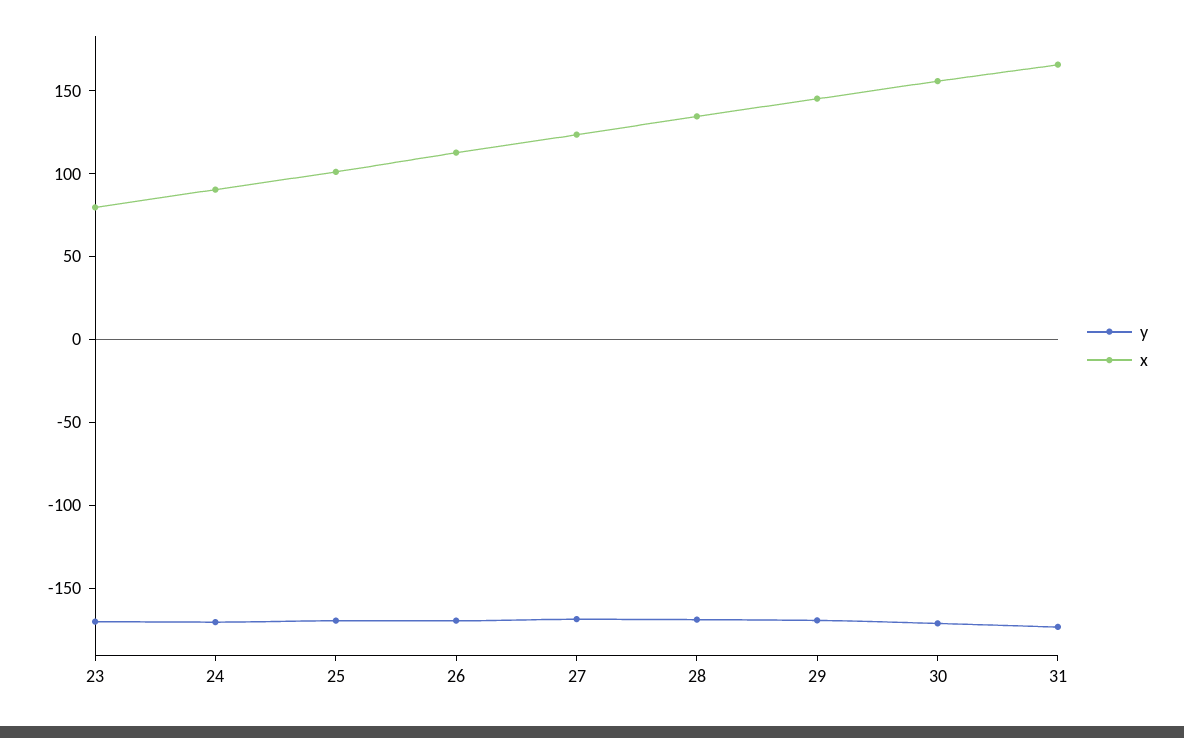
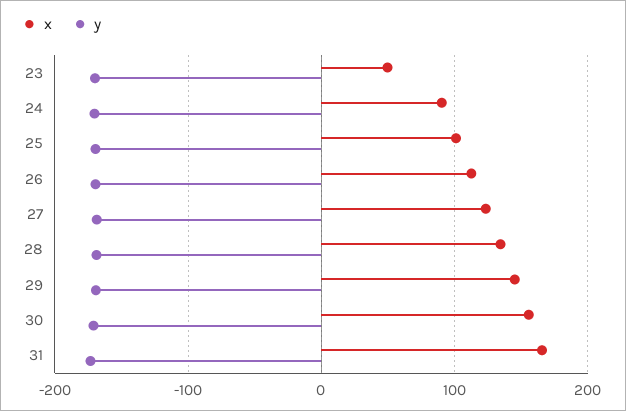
  {
    "y": {
      "23": -170,
      "24": -170,
      "25": -170,
      "26": -170,
      "27": -170,
      "28": -170,
      "29": -170,
      "30": -170,
      "31": -170
    },
    "x": {
-     "23": 80,
+     "23": 50,
      "24": 90,
      "25": 100,
      "26": 110,
      "27": 120,
      "28": 130,
      "29": 150,
      "30": 160,
      "31": 170
    }
  }

